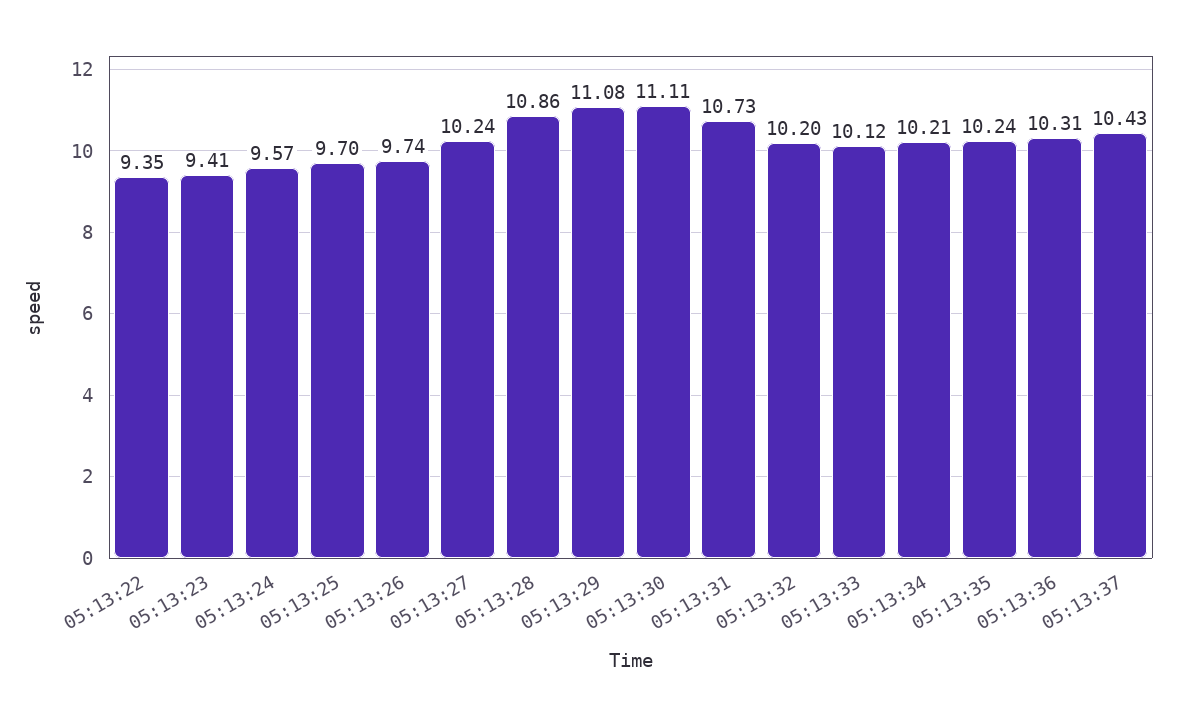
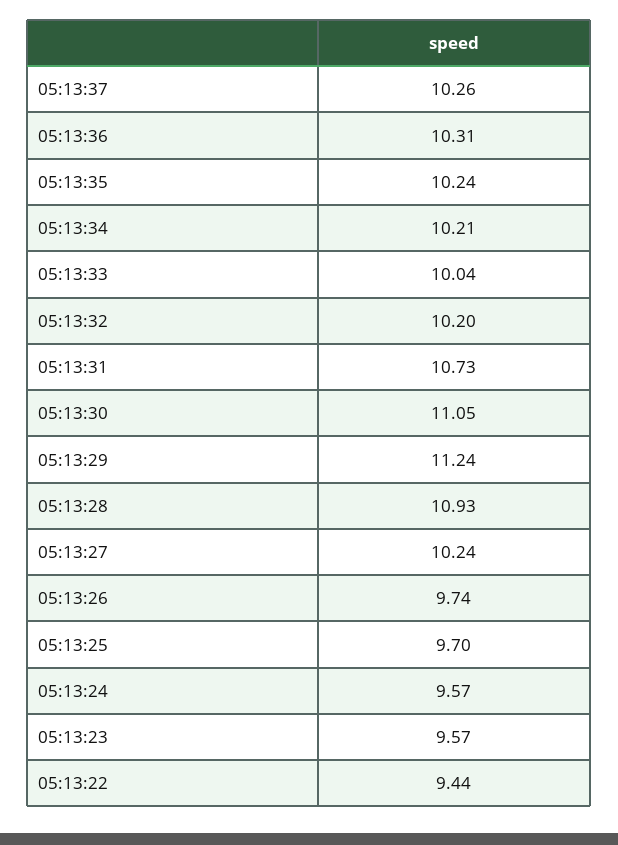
  {
-   "05:13:22": 9.35,
+   "05:13:22": 9.44,
-   "05:13:23": 9.41,
+   "05:13:23": 9.57,
    "05:13:24": 9.57,
    "05:13:25": 9.7,
    "05:13:26": 9.74,
    "05:13:27": 10.24,
-   "05:13:28": 10.86,
+   "05:13:28": 10.93,
-   "05:13:29": 11.08,
+   "05:13:29": 11.24,
-   "05:13:30": 11.11,
+   "05:13:30": 11.05,
    "05:13:31": 10.73,
    "05:13:32": 10.2,
-   "05:13:33": 10.12,
+   "05:13:33": 10.04,
    "05:13:34": 10.21,
    "05:13:35": 10.24,
    "05:13:36": 10.31,
-   "05:13:37": 10.43
+   "05:13:37": 10.26
  }

